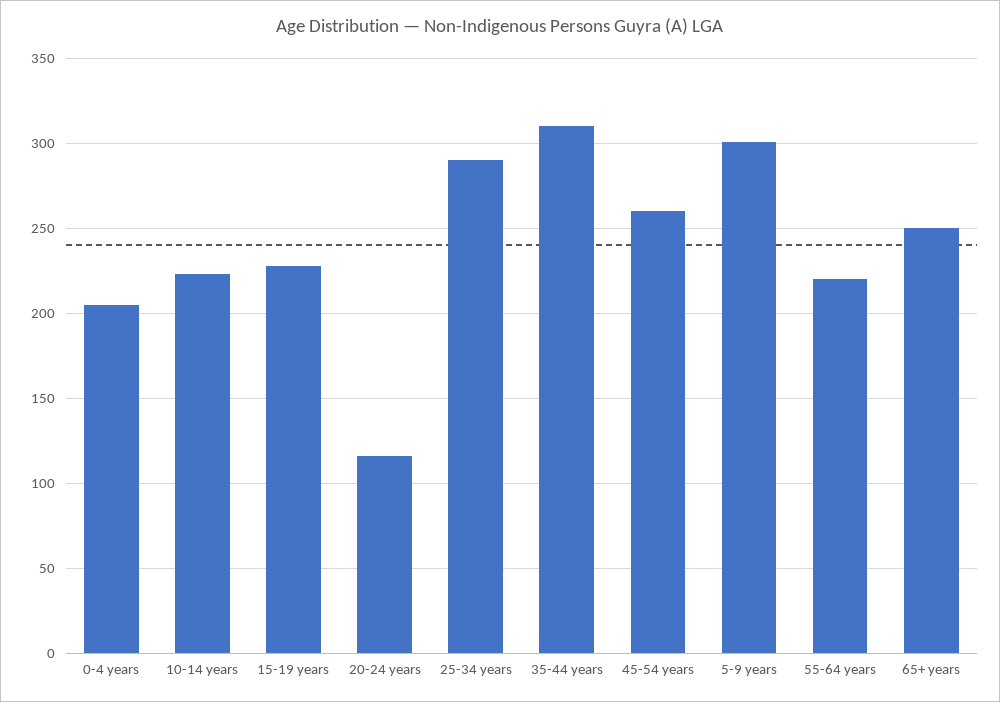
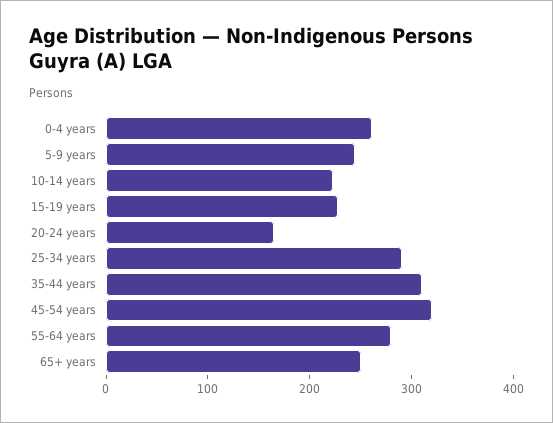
  {
-   "0-4 years": 205,
+   "0-4 years": 260,
    "10-14 years": 225,
    "15-19 years": 230,
-   "20-24 years": 115,
+   "20-24 years": 160,
    "25-34 years": 290,
    "35-44 years": 310,
-   "45-54 years": 260,
+   "45-54 years": 320,
-   "5-9 years": 300,
+   "5-9 years": 240,
-   "55-64 years": 220,
+   "55-64 years": 280,
    "65+ years": 250
  }

